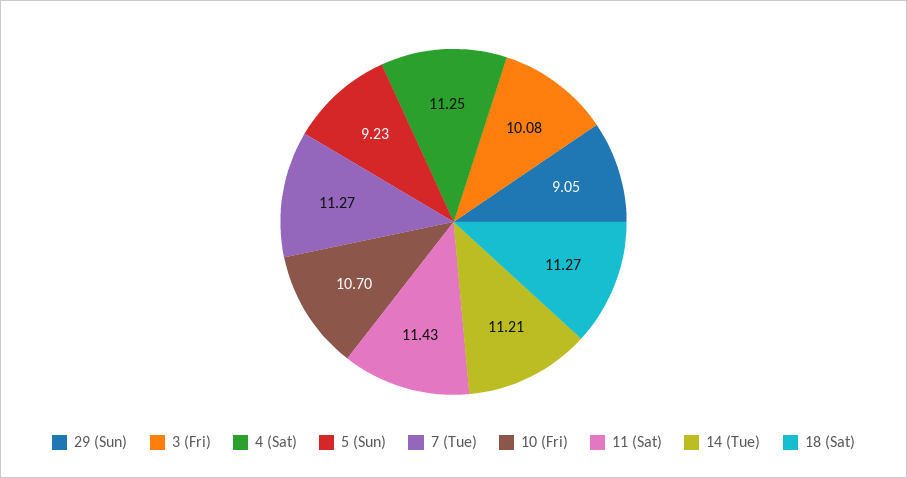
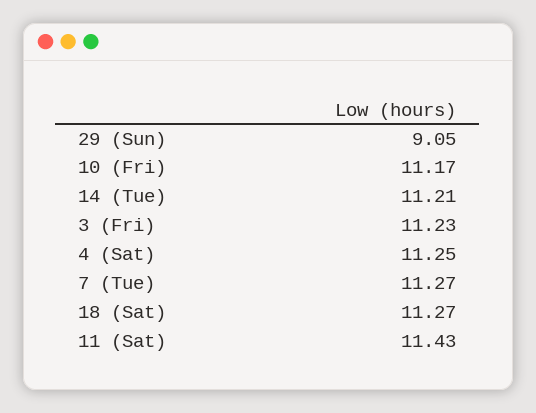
  {
    "29 (Sun)": 9.05,
-   "3 (Fri)": 10.08,
+   "3 (Fri)": 11.23,
    "4 (Sat)": 11.25,
-   "5 (Sun)": 9.23,
    "7 (Tue)": 11.27,
-   "10 (Fri)": 10.7,
+   "10 (Fri)": 11.17,
    "11 (Sat)": 11.43,
    "14 (Tue)": 11.21,
    "18 (Sat)": 11.27
  }

